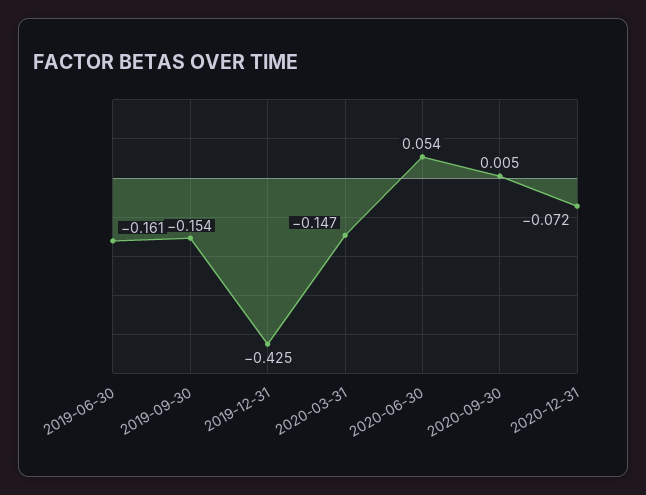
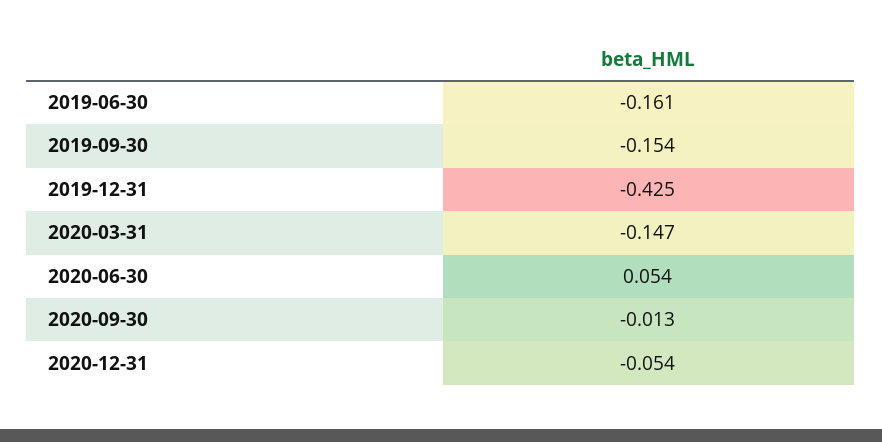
  {
    "2019-06-30": -0.161,
    "2019-09-30": -0.154,
    "2019-12-31": -0.425,
    "2020-03-31": -0.147,
    "2020-06-30": 0.054,
-   "2020-09-30": 0.005,
+   "2020-09-30": -0.013,
-   "2020-12-31": -0.072
+   "2020-12-31": -0.054
  }

